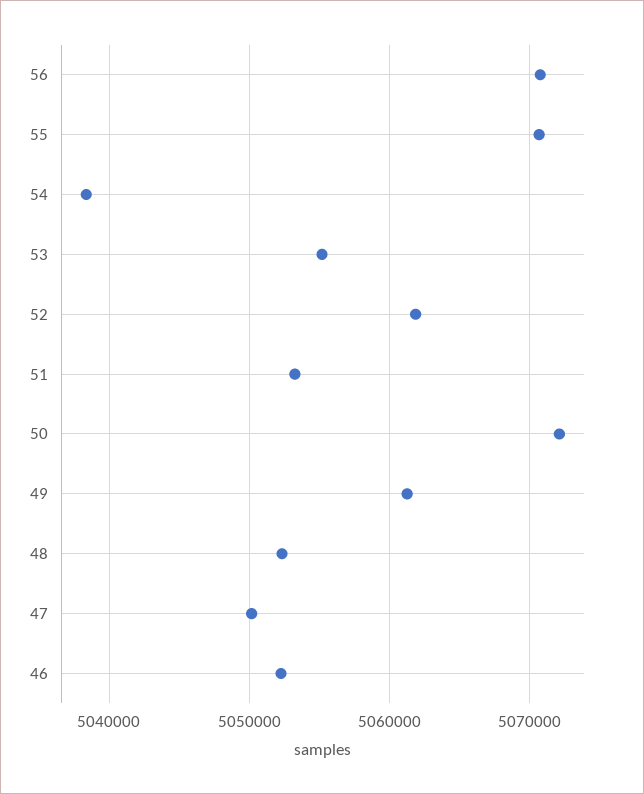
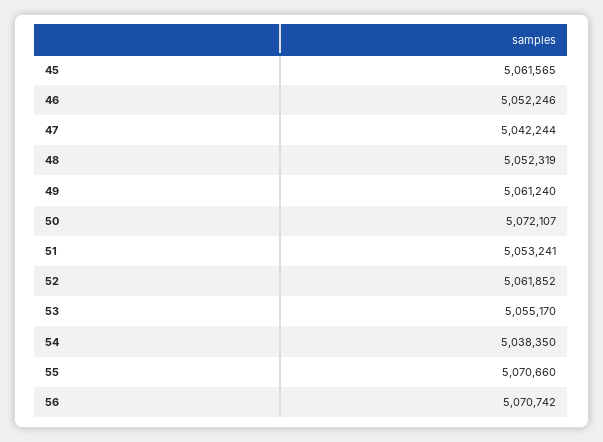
  {
    "56": 5070742,
    "55": 5070660,
    "54": 5038350,
    "53": 5055170,
    "52": 5061852,
    "51": 5053241,
    "50": 5072107,
    "49": 5061240,
    "48": 5052319,
-   "47": 5050000,
+   "47": 5042244,
-   "46": 5052246
+   "46": 5052246,
+   "45": 5061565
  }

